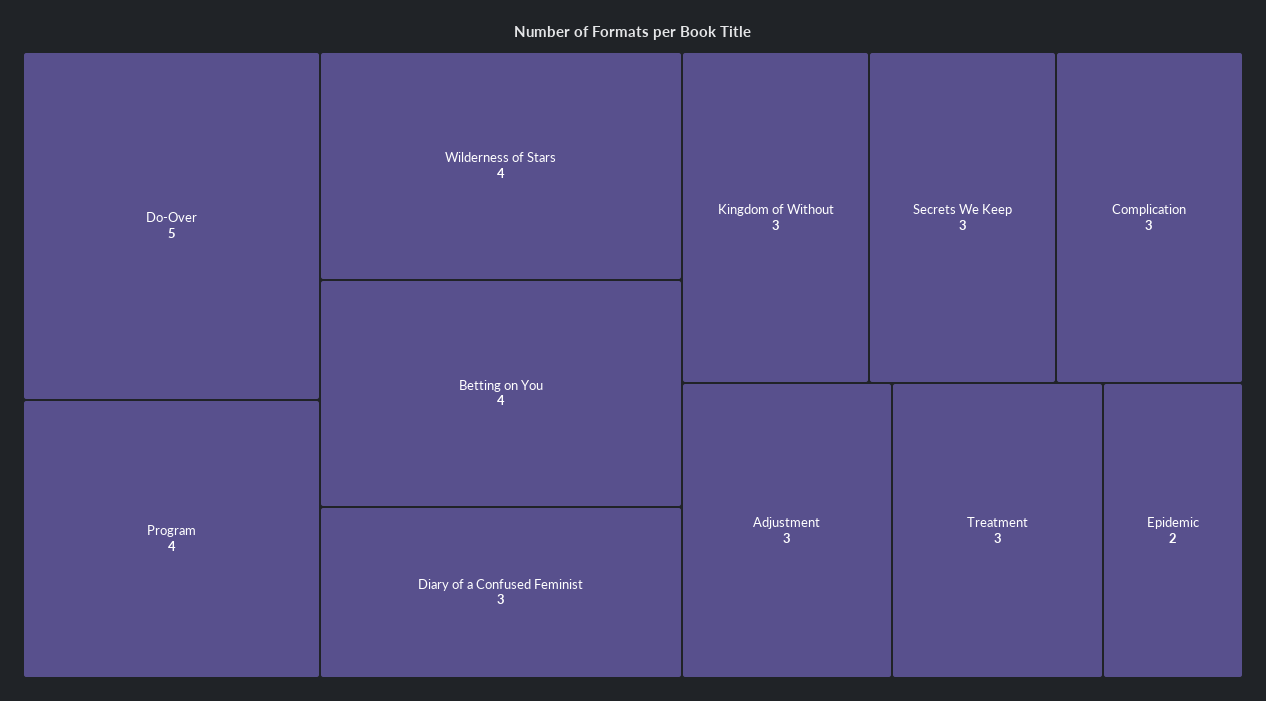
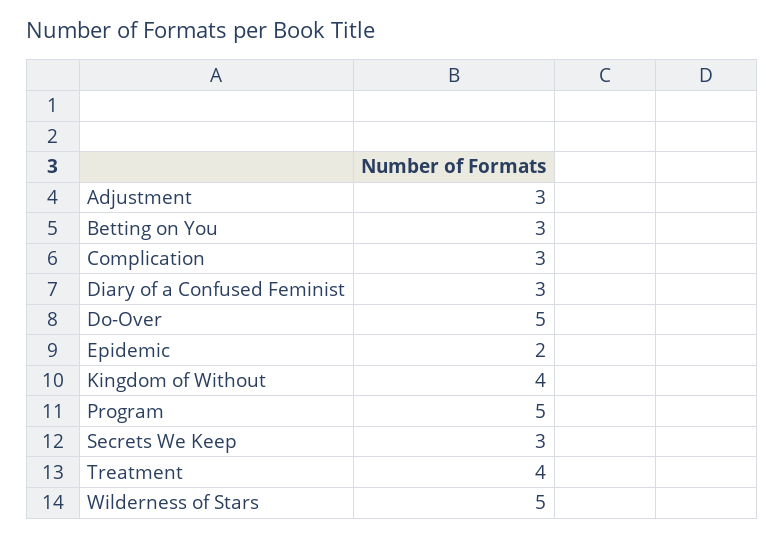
  {
    "Do-Over": 5,
-   "Program": 4,
+   "Program": 5,
-   "Wilderness of Stars": 4,
+   "Wilderness of Stars": 5,
-   "Betting on You": 4,
+   "Betting on You": 3,
    "Diary of a Confused Feminist": 3,
-   "Kingdom of Without": 3,
+   "Kingdom of Without": 4,
    "Secrets We Keep": 3,
    "Complication": 3,
    "Adjustment": 3,
-   "Treatment": 3,
+   "Treatment": 4,
    "Epidemic": 2
  }

